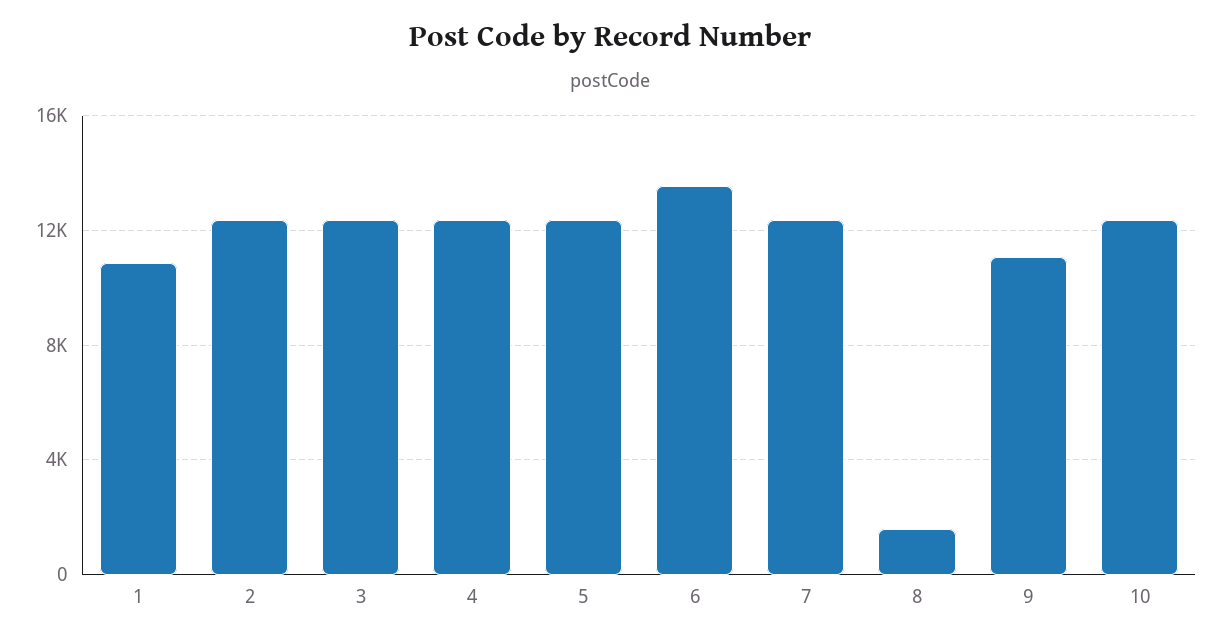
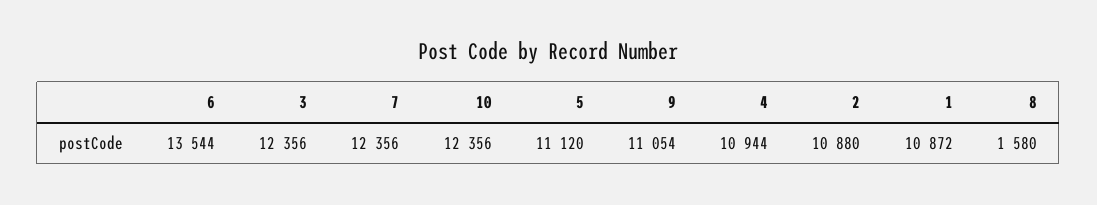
  {
    "1": 10872,
-   "2": 12500,
+   "2": 10880,
    "3": 12356,
-   "4": 12500,
+   "4": 10944,
-   "5": 12500,
+   "5": 11120,
    "6": 13544,
    "7": 12356,
    "8": 1580,
    "9": 11054,
    "10": 12356
  }

